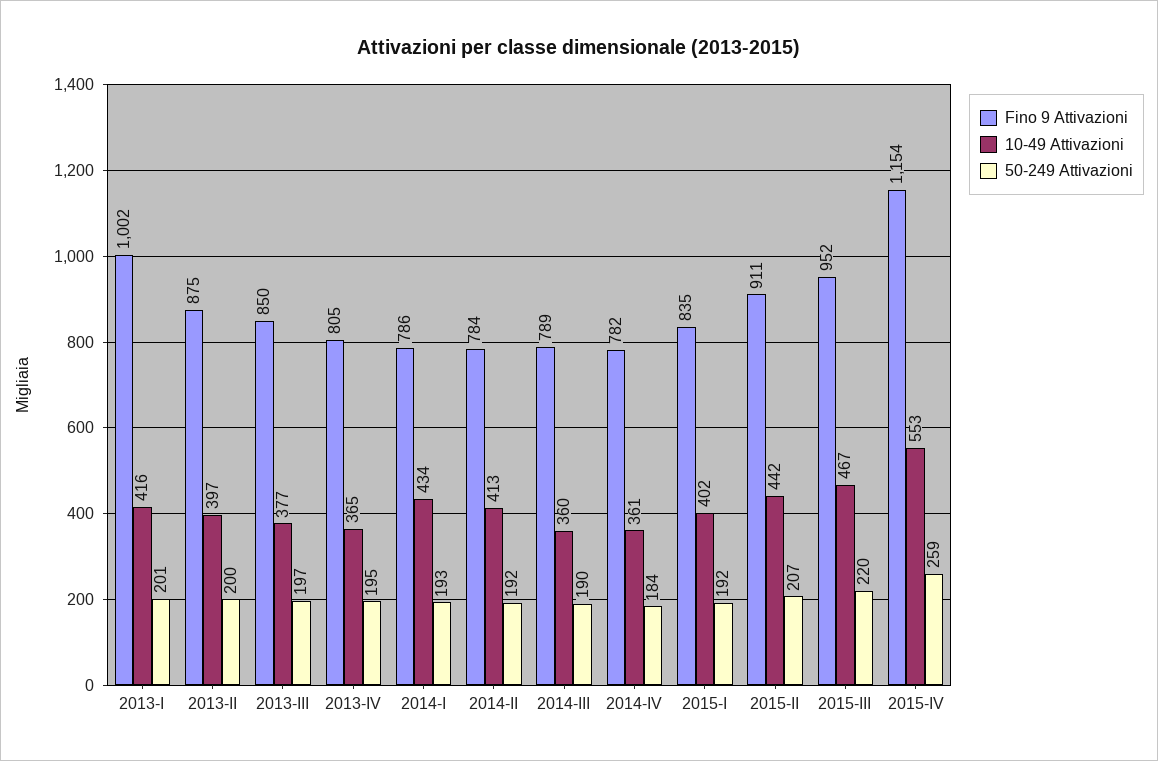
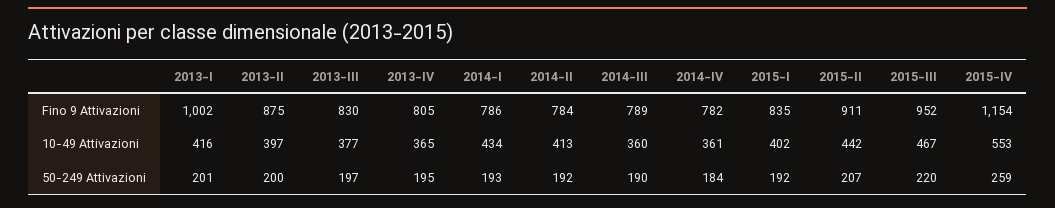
  {
    "Fino 9 Attivazioni": {
      "2013-I": 1002,
      "2013-II": 875,
-     "2013-III": 850,
+     "2013-III": 830,
      "2013-IV": 805,
      "2014-I": 786,
      "2014-II": 784,
      "2014-III": 789,
      "2014-IV": 782,
      "2015-I": 835,
      "2015-II": 911,
      "2015-III": 952,
      "2015-IV": 1154
    },
    "10-49 Attivazioni": {
      "2013-I": 416,
      "2013-II": 397,
      "2013-III": 377,
      "2013-IV": 365,
      "2014-I": 434,
      "2014-II": 413,
      "2014-III": 360,
      "2014-IV": 361,
      "2015-I": 402,
      "2015-II": 442,
      "2015-III": 467,
      "2015-IV": 553
    },
    "50-249 Attivazioni": {
      "2013-I": 201,
      "2013-II": 200,
      "2013-III": 197,
      "2013-IV": 195,
      "2014-I": 193,
      "2014-II": 192,
      "2014-III": 190,
      "2014-IV": 184,
      "2015-I": 192,
      "2015-II": 207,
      "2015-III": 220,
      "2015-IV": 259
    }
  }

